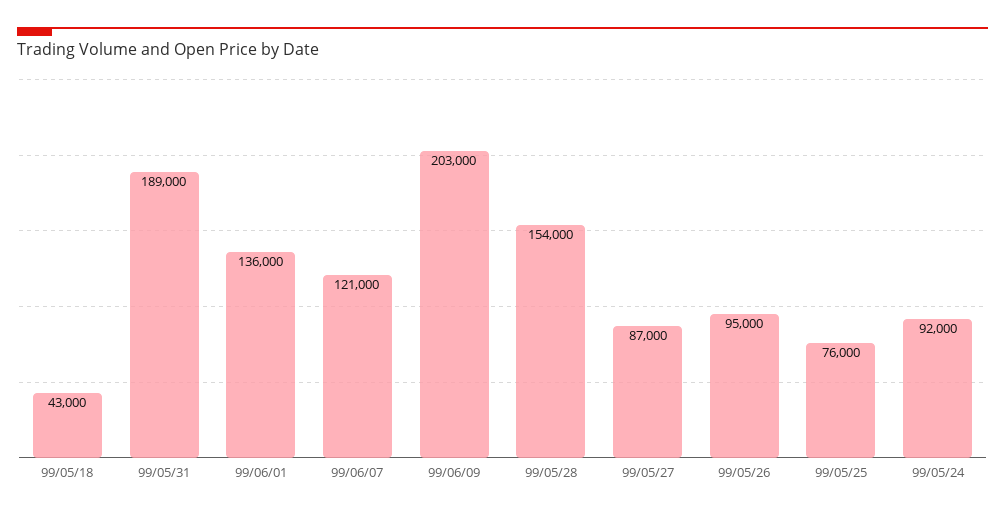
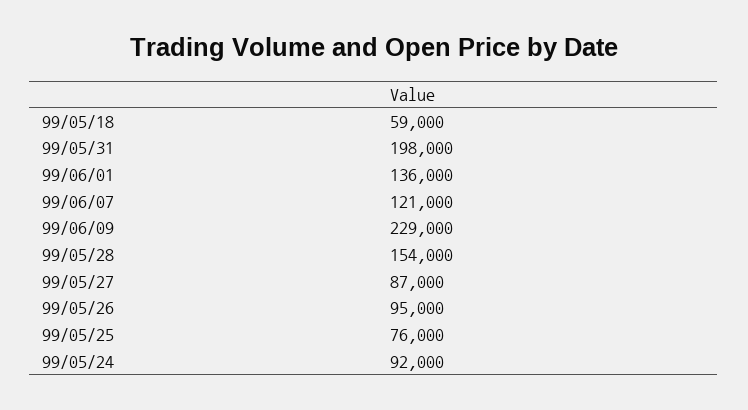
  {
-   "99/05/18": 43000,
+   "99/05/18": 59000,
-   "99/05/31": 189000,
+   "99/05/31": 198000,
    "99/06/01": 136000,
    "99/06/07": 121000,
-   "99/06/09": 203000,
+   "99/06/09": 229000,
    "99/05/28": 154000,
    "99/05/27": 87000,
    "99/05/26": 95000,
    "99/05/25": 76000,
    "99/05/24": 92000
  }

